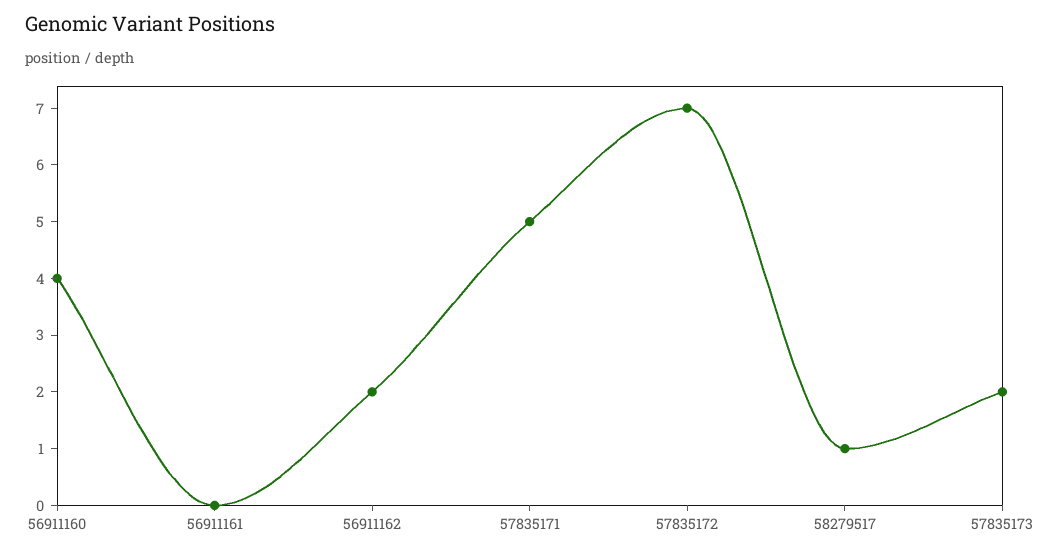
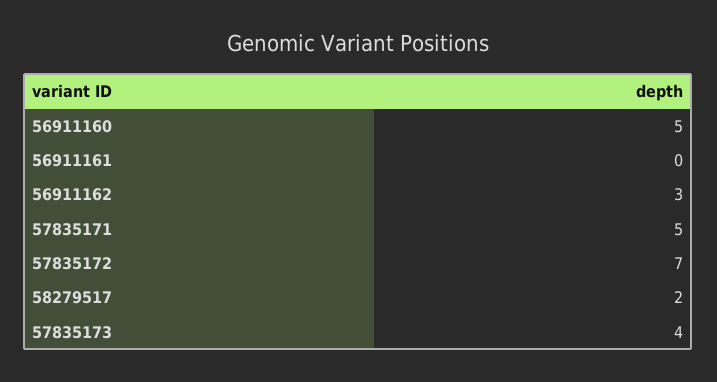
  {
-   "56911160": 4,
+   "56911160": 5,
    "56911161": 0,
-   "56911162": 2,
+   "56911162": 3,
    "57835171": 5,
    "57835172": 7,
-   "58279517": 1,
+   "58279517": 2,
-   "57835173": 2
+   "57835173": 4
  }

